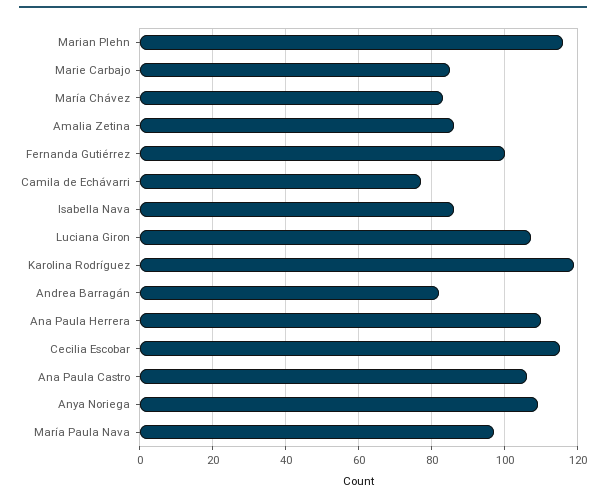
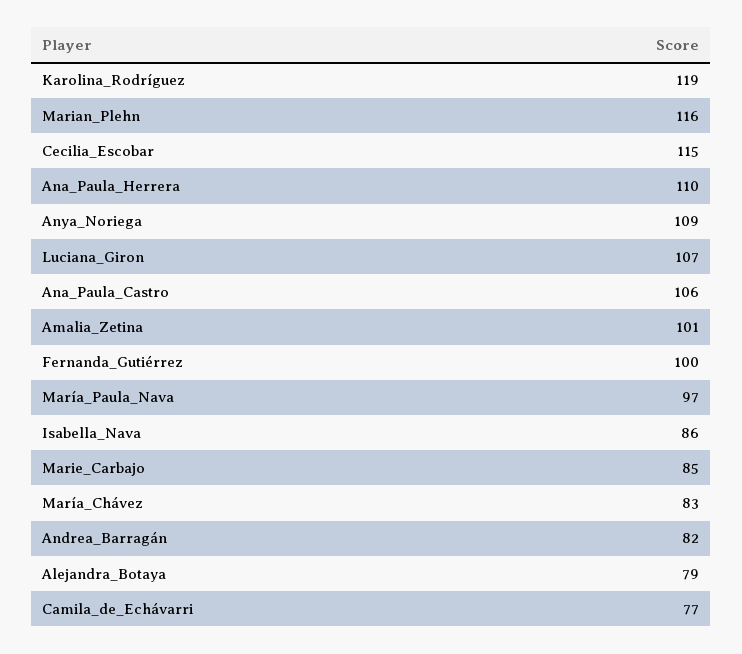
  {
    "Marian Plehn": 116,
    "Marie Carbajo": 85,
    "María Chávez": 83,
-   "Amalia Zetina": 85,
+   "Amalia Zetina": 101,
    "Fernanda Gutiérrez": 100,
    "Camila de Echávarri": 77,
    "Isabella Nava": 86,
    "Luciana Giron": 107,
    "Karolina Rodríguez": 119,
    "Andrea Barragán": 82,
    "Ana Paula Herrera": 110,
    "Cecilia Escobar": 115,
    "Ana Paula Castro": 106,
    "Anya Noriega": 109,
-   "María Paula Nava": 97
+   "María Paula Nava": 97,
+   "Alejandra_Botaya": 79
  }

